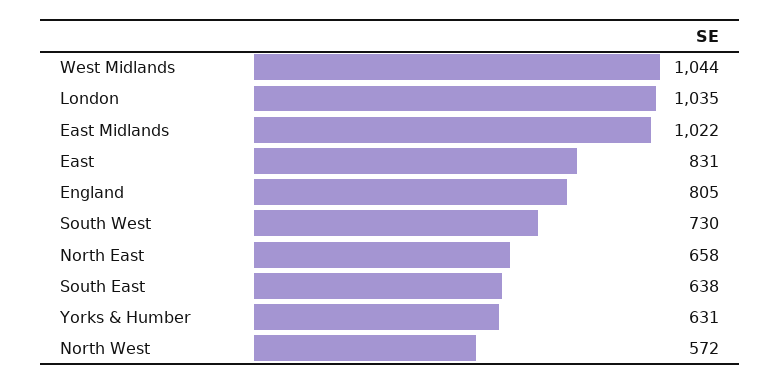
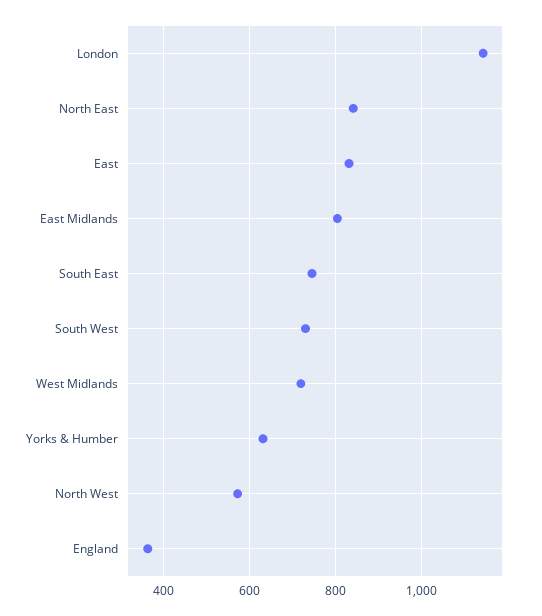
  {
-   "West Midlands": 1044,
+   "West Midlands": 720,
-   "London": 1035,
+   "London": 1140,
-   "East Midlands": 1022,
+   "East Midlands": 800,
    "East": 831,
-   "England": 805,
+   "England": 360,
    "South West": 730,
-   "North East": 658,
+   "North East": 840,
-   "South East": 638,
+   "South East": 740,
    "Yorks & Humber": 631,
    "North West": 572
  }

